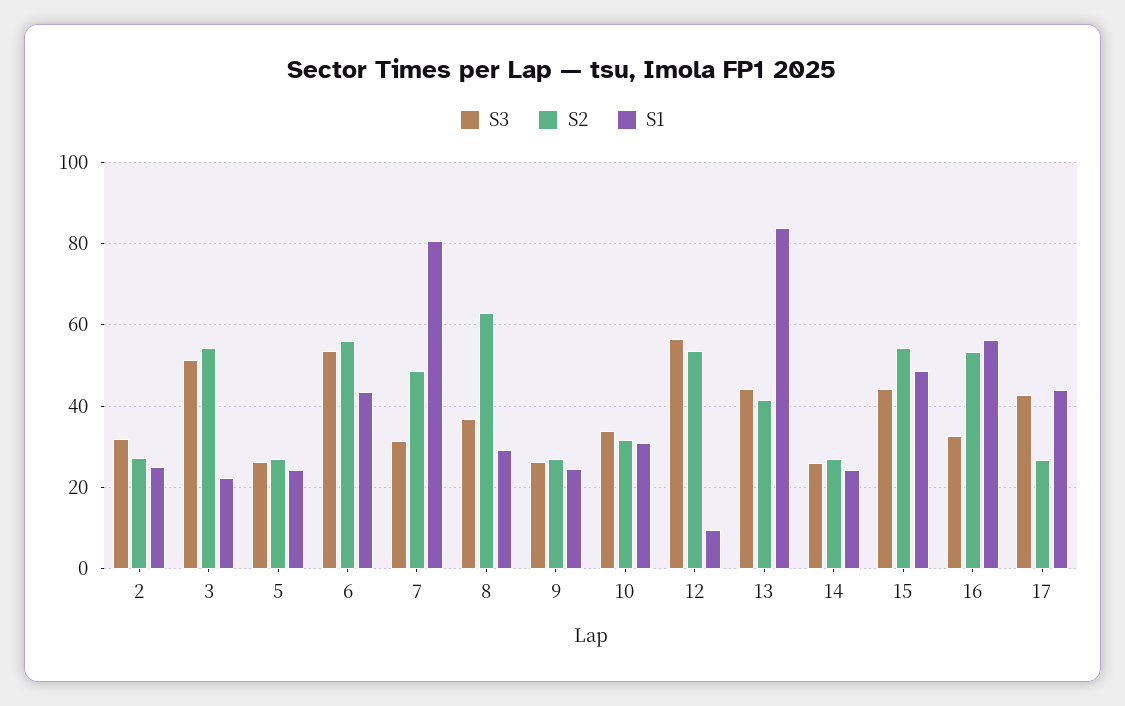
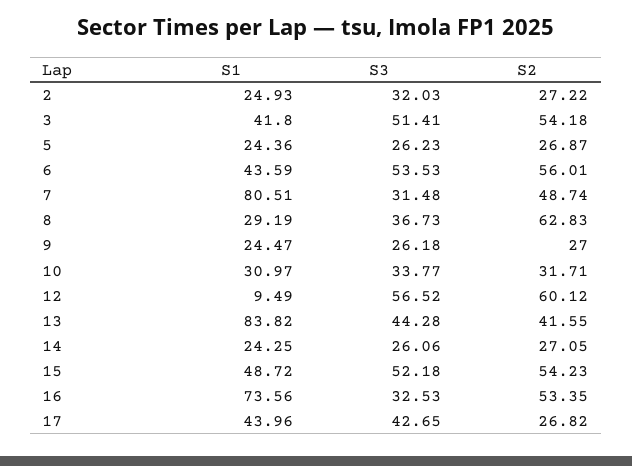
  {
    "S3": {
      "2": 32.03,
      "3": 51.41,
      "5": 26.23,
      "6": 53.53,
      "7": 31.48,
      "8": 36.73,
      "9": 26.18,
      "10": 33.77,
      "12": 56.52,
      "13": 44.28,
      "14": 26.06,
-     "15": 44,
+     "15": 52.18,
      "16": 32.53,
      "17": 42.65
    },
    "S2": {
      "2": 27.22,
      "3": 54.18,
      "5": 26.87,
      "6": 56.01,
      "7": 48.74,
      "8": 62.83,
      "9": 27,
      "10": 31.71,
-     "12": 54,
+     "12": 60.12,
      "13": 41.55,
      "14": 27.05,
      "15": 54.23,
      "16": 53.35,
      "17": 26.82
    },
    "S1": {
      "2": 24.93,
-     "3": 22,
+     "3": 41.8,
      "5": 24.36,
      "6": 43.59,
      "7": 80.51,
      "8": 29.19,
      "9": 24.47,
      "10": 30.97,
      "12": 9.49,
      "13": 83.82,
      "14": 24.25,
      "15": 48.72,
-     "16": 56,
+     "16": 73.56,
      "17": 43.96
    }
  }

